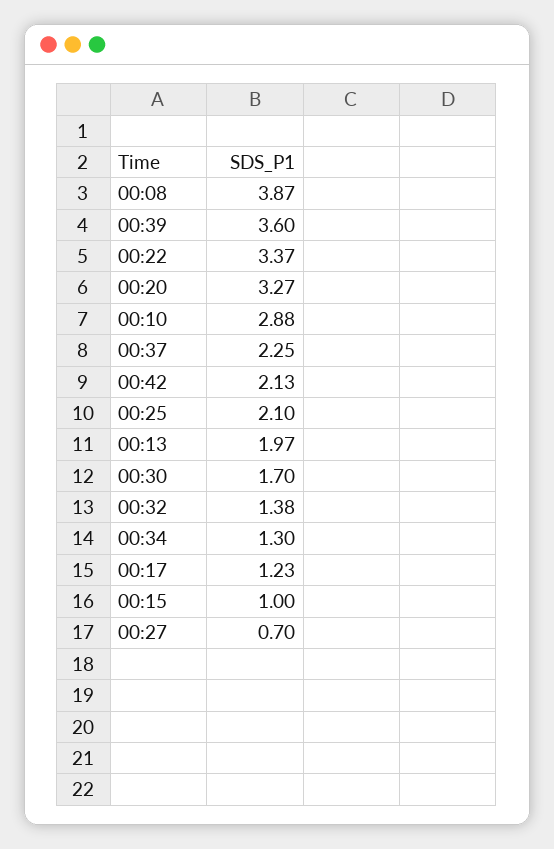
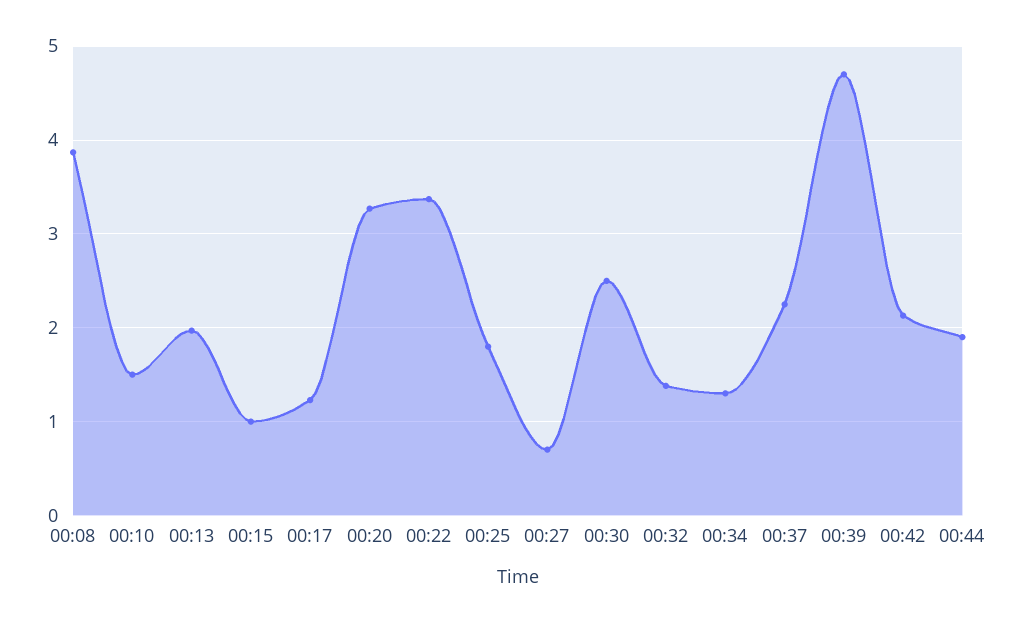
  {
    "00:08": 3.87,
-   "00:39": 3.6,
+   "00:39": 4.7,
    "00:22": 3.37,
    "00:20": 3.27,
-   "00:10": 2.88,
+   "00:10": 1.5,
    "00:37": 2.25,
    "00:42": 2.13,
-   "00:25": 2.1,
+   "00:25": 1.8,
    "00:13": 1.97,
-   "00:30": 1.7,
+   "00:30": 2.5,
    "00:32": 1.38,
    "00:34": 1.3,
    "00:17": 1.23,
    "00:15": 1,
-   "00:27": 0.7
+   "00:27": 0.7,
+   "00:44": 1.9
  }

